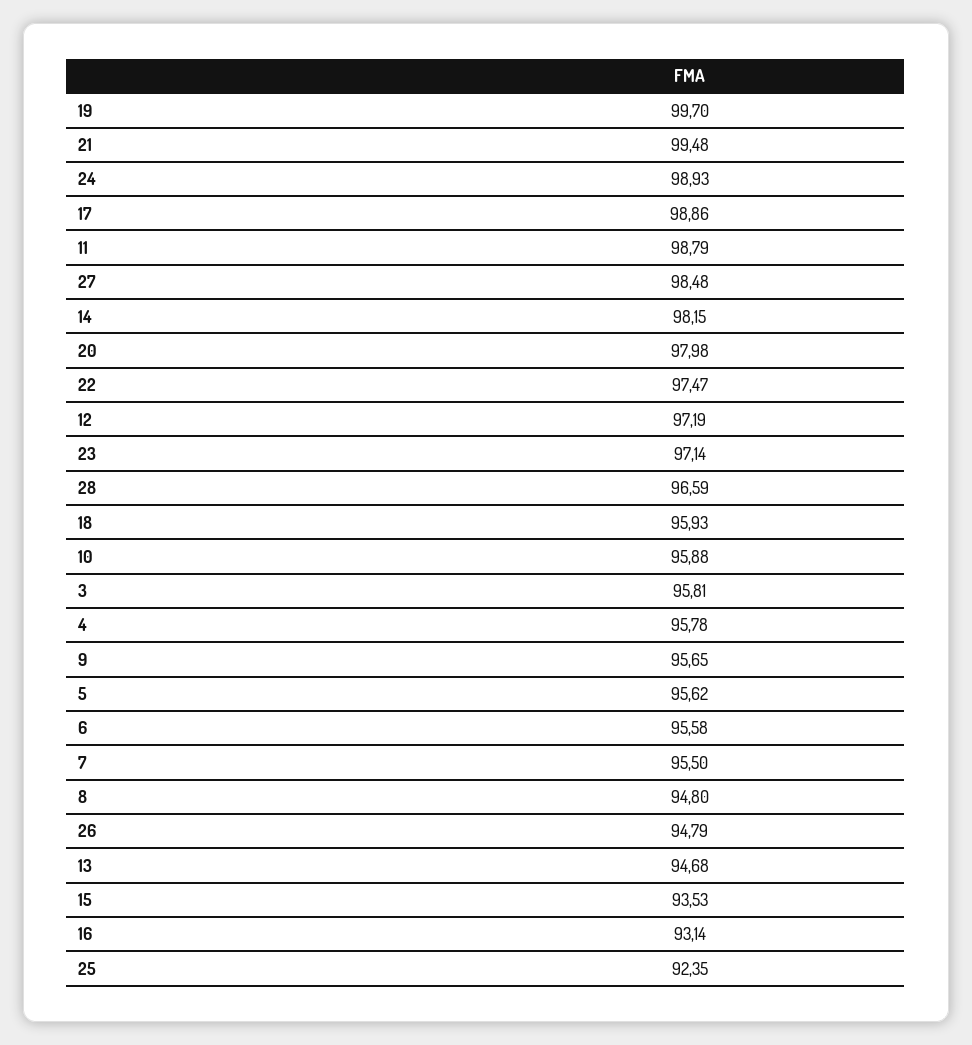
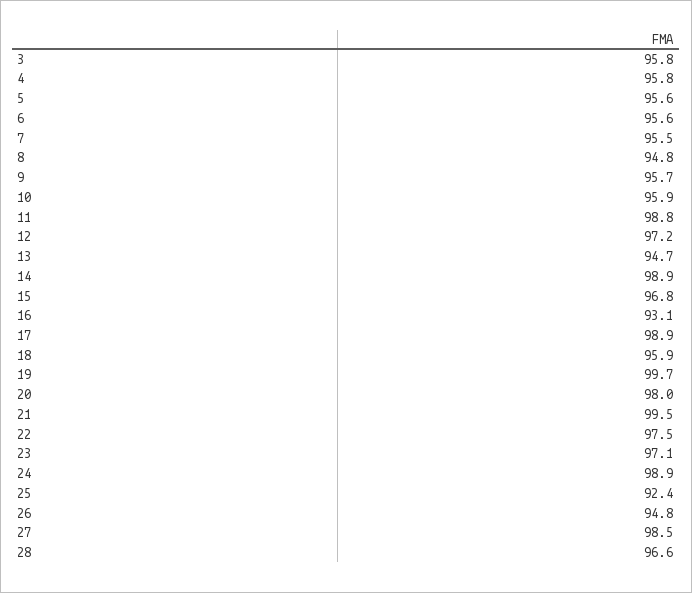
  {
    "19": 99.7,
    "21": 99.48,
    "24": 98.93,
    "17": 98.86,
    "11": 98.79,
    "27": 98.48,
-   "14": 98.15,
+   "14": 98.9,
    "20": 97.98,
    "22": 97.47,
    "12": 97.19,
    "23": 97.14,
    "28": 96.59,
    "18": 95.93,
    "10": 95.88,
    "3": 95.81,
    "4": 95.78,
    "9": 95.65,
    "5": 95.62,
    "6": 95.58,
    "7": 95.5,
    "8": 94.8,
    "26": 94.79,
    "13": 94.68,
-   "15": 93.53,
+   "15": 96.8,
    "16": 93.14,
    "25": 92.35
  }

